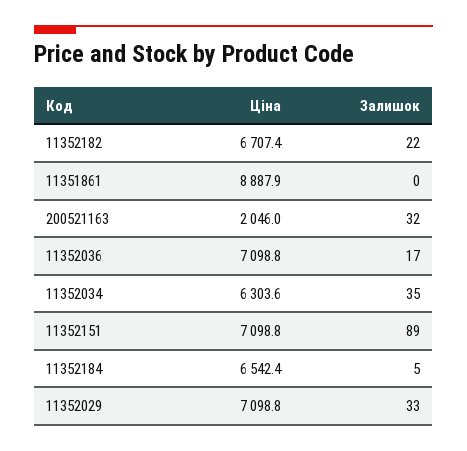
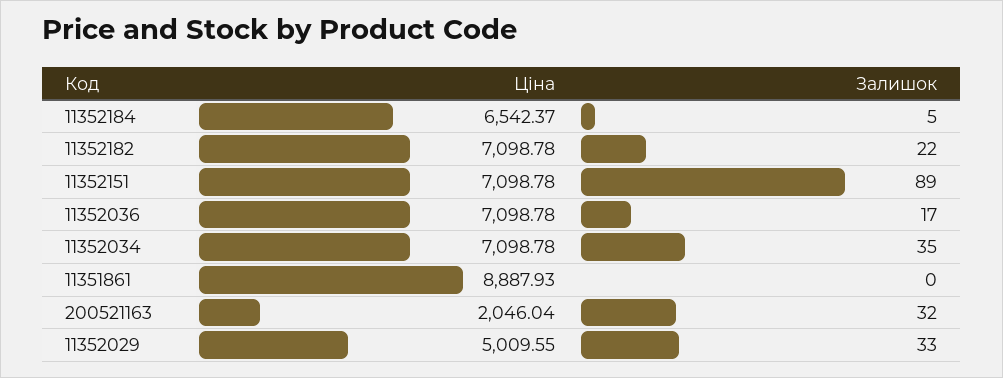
  {
    "Ціна": {
-     "11352182": 6707.4,
+     "11352182": 7098.78,
      "11351861": 8887.93,
      "200521163": 2046.04,
      "11352036": 7098.78,
-     "11352034": 6303.6,
+     "11352034": 7098.78,
      "11352151": 7098.78,
      "11352184": 6542.37,
-     "11352029": 7098.8
+     "11352029": 5009.55
    },
    "Залишок": {
      "11352182": 22,
      "11351861": 0,
      "200521163": 32,
      "11352036": 17,
      "11352034": 35,
      "11352151": 89,
      "11352184": 5,
      "11352029": 33
    }
  }

